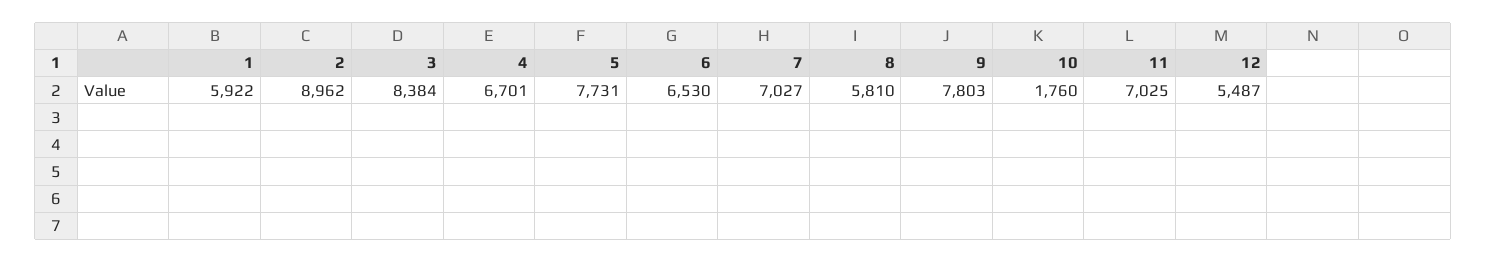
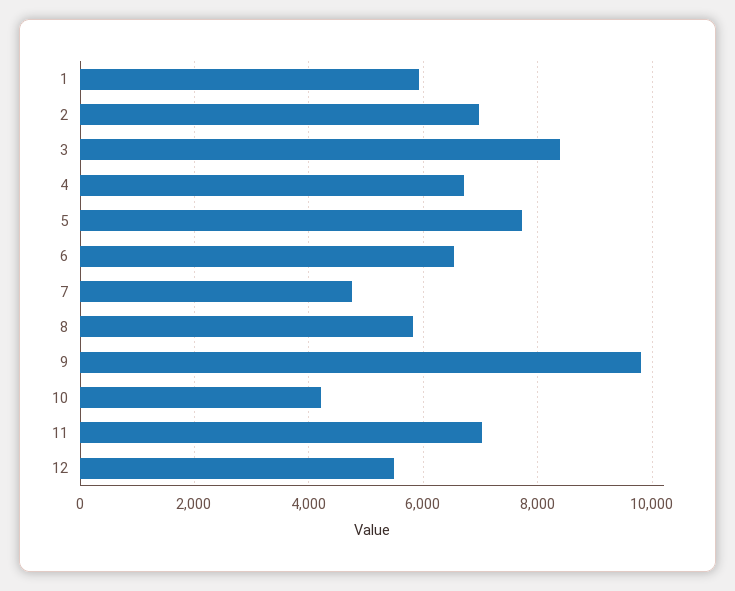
  {
    "1": 5922,
-   "2": 8962,
+   "2": 7000,
    "3": 8384,
    "4": 6701,
    "5": 7731,
    "6": 6530,
-   "7": 7027,
+   "7": 4800,
    "8": 5810,
-   "9": 7803,
+   "9": 9800,
-   "10": 1760,
+   "10": 4200,
    "11": 7025,
    "12": 5487
  }

